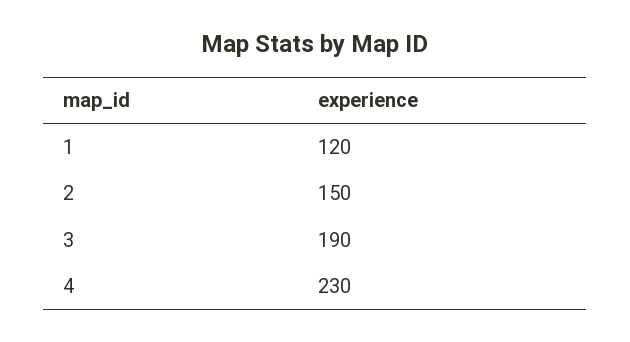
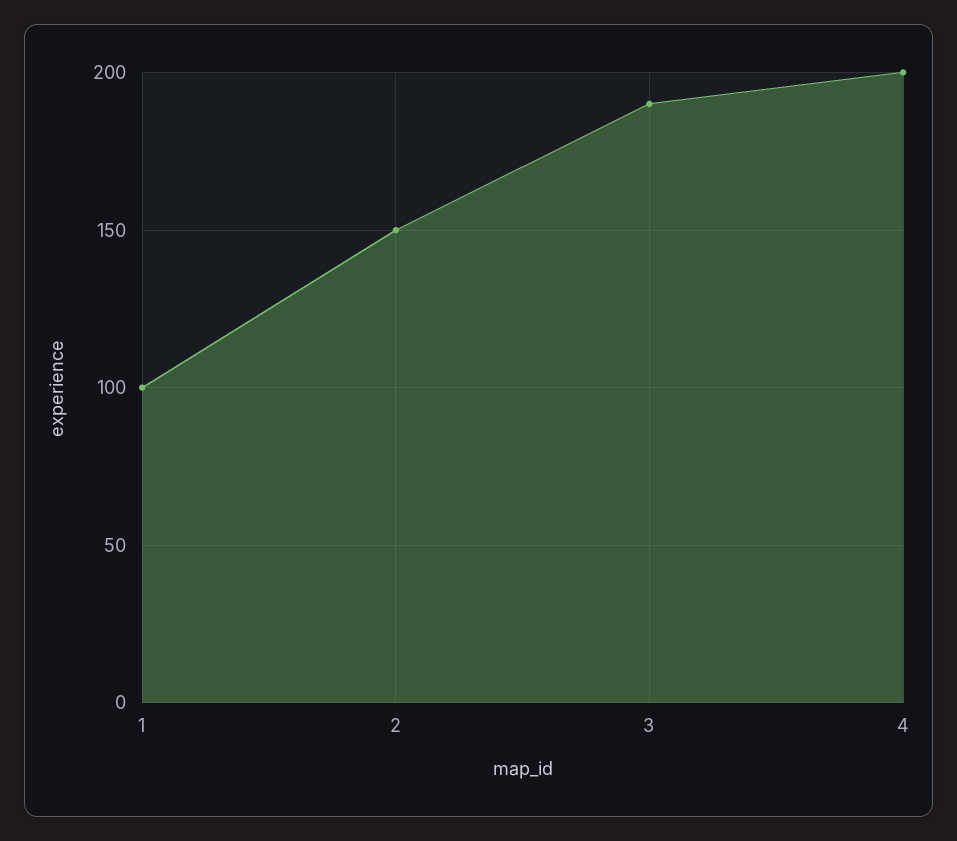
  {
-   "1": 120,
+   "1": 100,
    "2": 150,
    "3": 190,
-   "4": 230
+   "4": 200
  }

